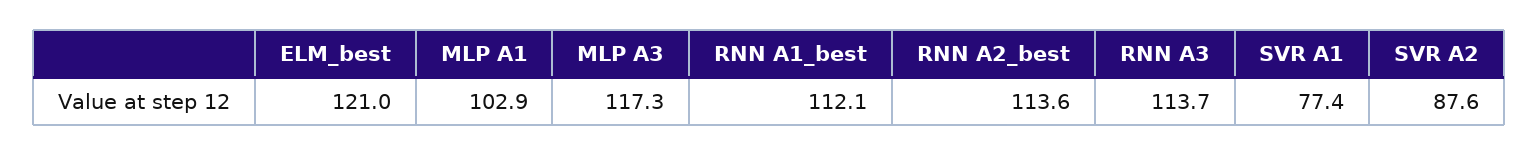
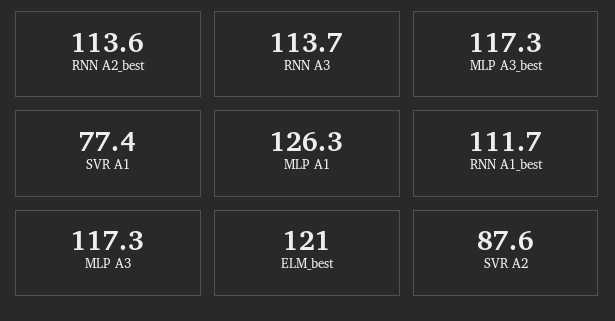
  {
    "ELM_best": 121,
-   "MLP A1": 102.9,
+   "MLP A1": 126.3,
    "MLP A3": 117.3,
-   "RNN A1_best": 112.1,
+   "RNN A1_best": 111.7,
    "RNN A2_best": 113.6,
    "RNN A3": 113.7,
    "SVR A1": 77.4,
-   "SVR A2": 87.6
+   "SVR A2": 87.6,
+   "MLP A3_best": 117.3
  }

